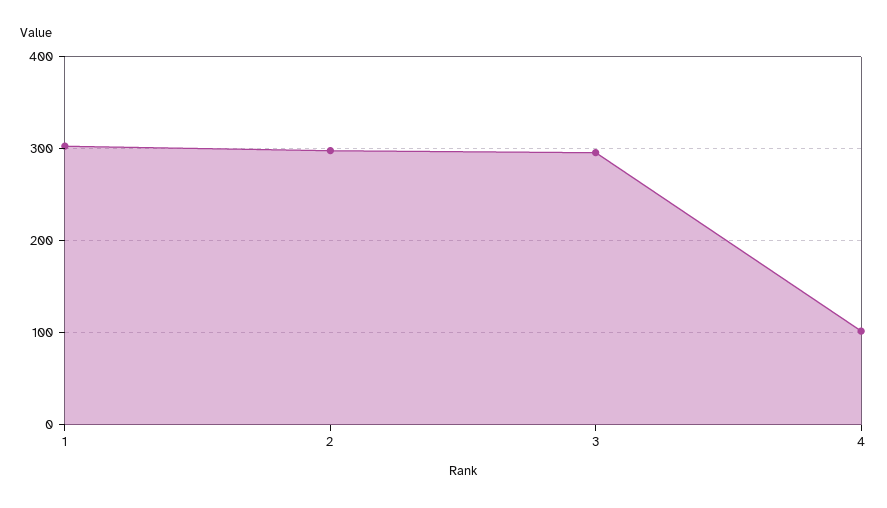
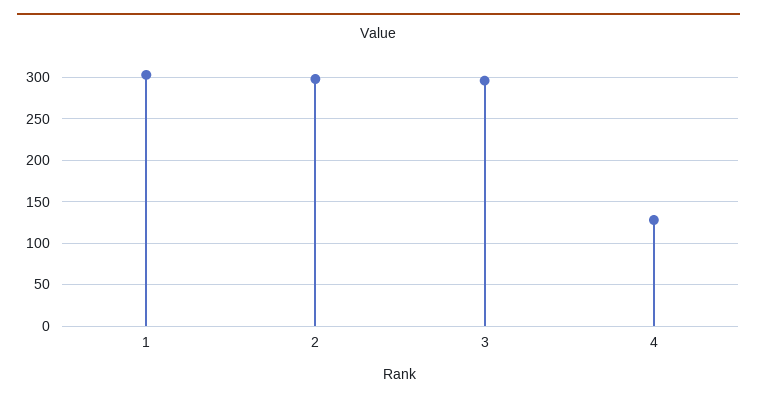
  {
    "1": 300,
    "2": 300,
    "3": 300,
-   "4": 100
+   "4": 130
  }

